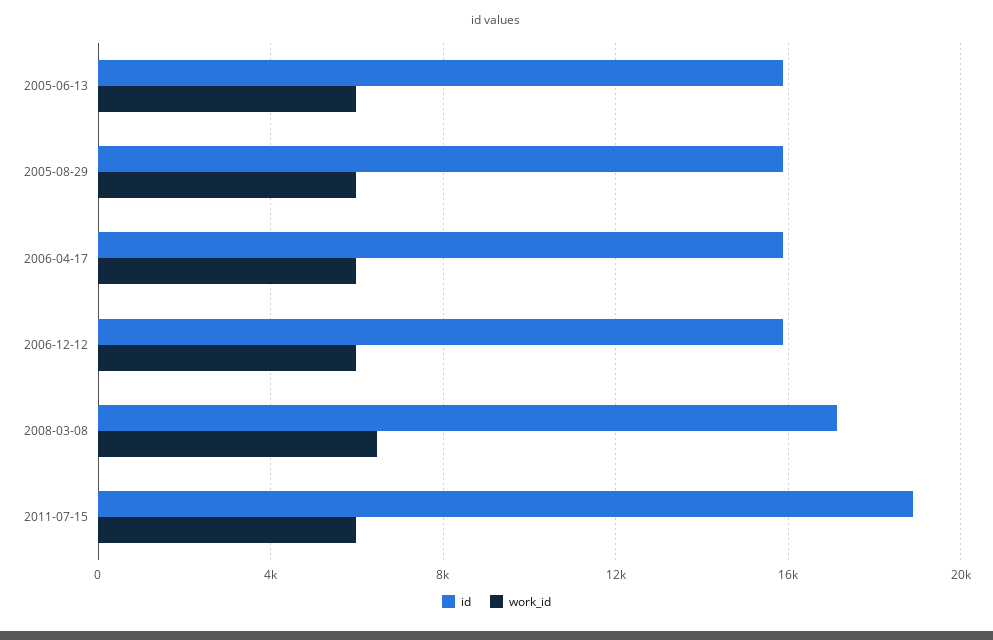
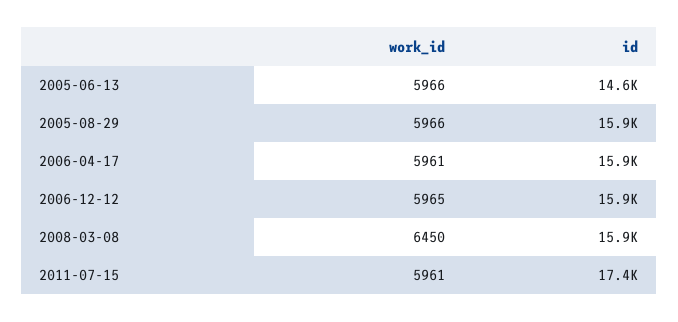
  {
    "id": {
-     "2005-06-13": 16000,
+     "2005-06-13": 14600,
      "2005-08-29": 15900,
      "2006-04-17": 15900,
      "2006-12-12": 15900,
-     "2008-03-08": 17000,
+     "2008-03-08": 15900,
-     "2011-07-15": 19000
+     "2011-07-15": 17400
    },
    "work_id": {
      "2005-06-13": 5966,
      "2005-08-29": 5966,
      "2006-04-17": 5961,
      "2006-12-12": 5965,
      "2008-03-08": 6450,
      "2011-07-15": 5961
    }
  }

